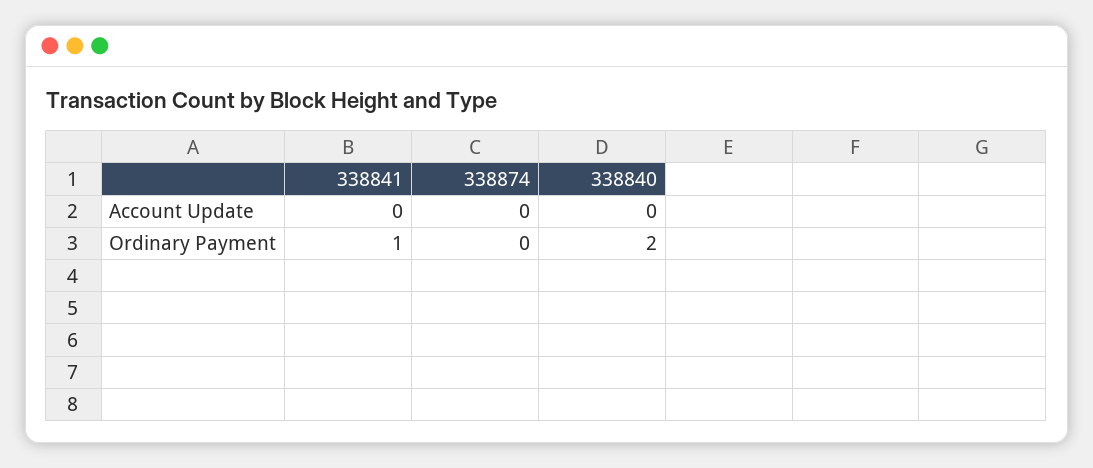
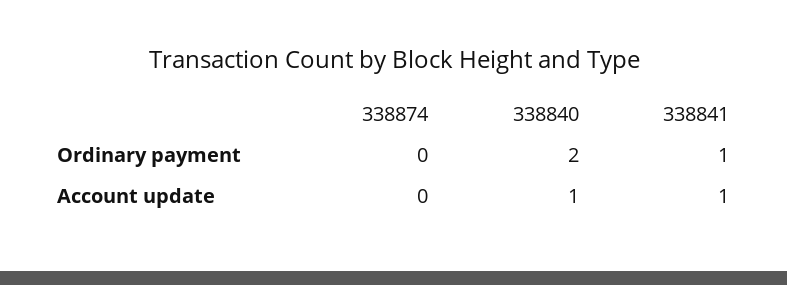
  {
    "338841": {
-     "Account Update": 0,
+     "Account Update": 1,
      "Ordinary Payment": 1
    },
    "338874": {
      "Account Update": 0,
      "Ordinary Payment": 0
    },
    "338840": {
-     "Account Update": 0,
+     "Account Update": 1,
      "Ordinary Payment": 2
    }
  }

